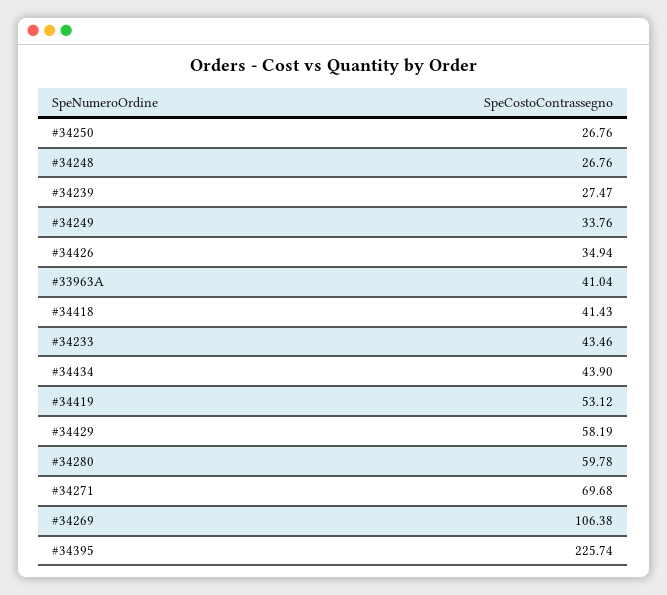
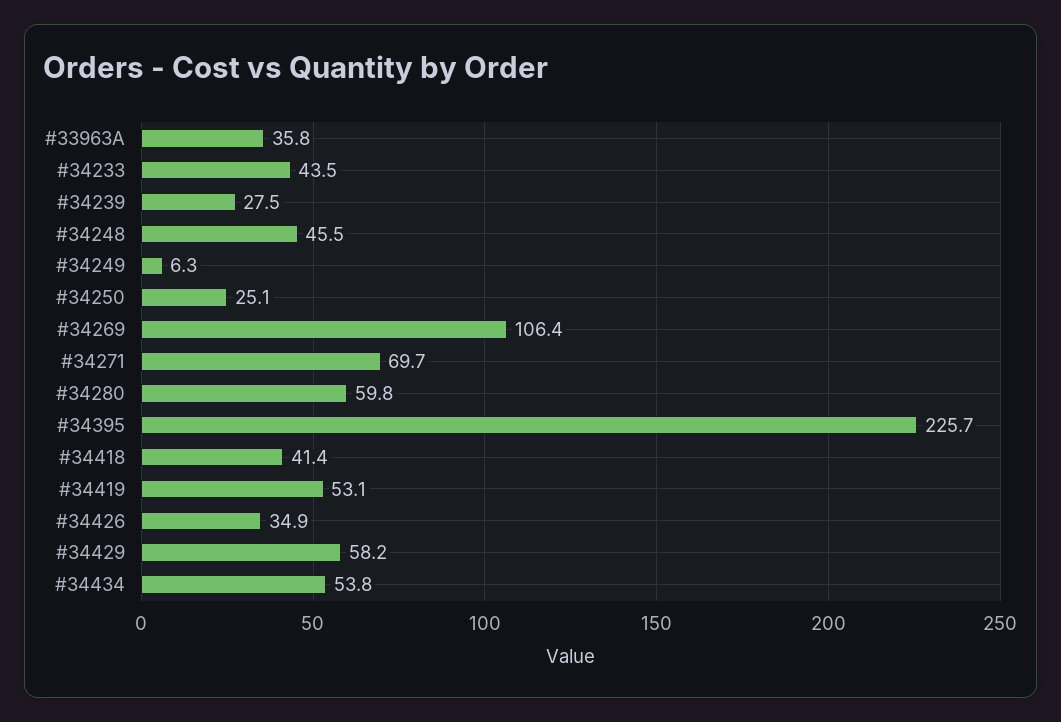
  {
-   "#34250": 26.76,
+   "#34250": 25.1,
-   "#34248": 26.76,
+   "#34248": 45.5,
    "#34239": 27.47,
-   "#34249": 33.76,
+   "#34249": 6.3,
    "#34426": 34.94,
-   "#33963A": 41.04,
+   "#33963A": 35.8,
    "#34418": 41.43,
    "#34233": 43.46,
-   "#34434": 43.9,
+   "#34434": 53.8,
    "#34419": 53.12,
    "#34429": 58.19,
    "#34280": 59.78,
    "#34271": 69.68,
    "#34269": 106.38,
    "#34395": 225.74
  }

